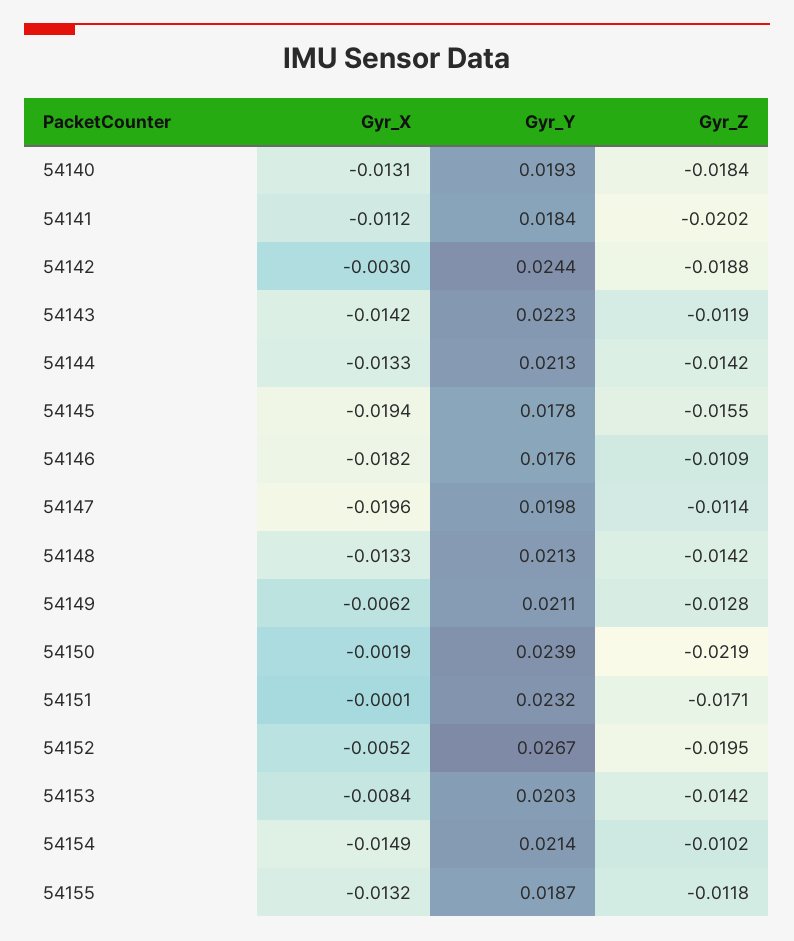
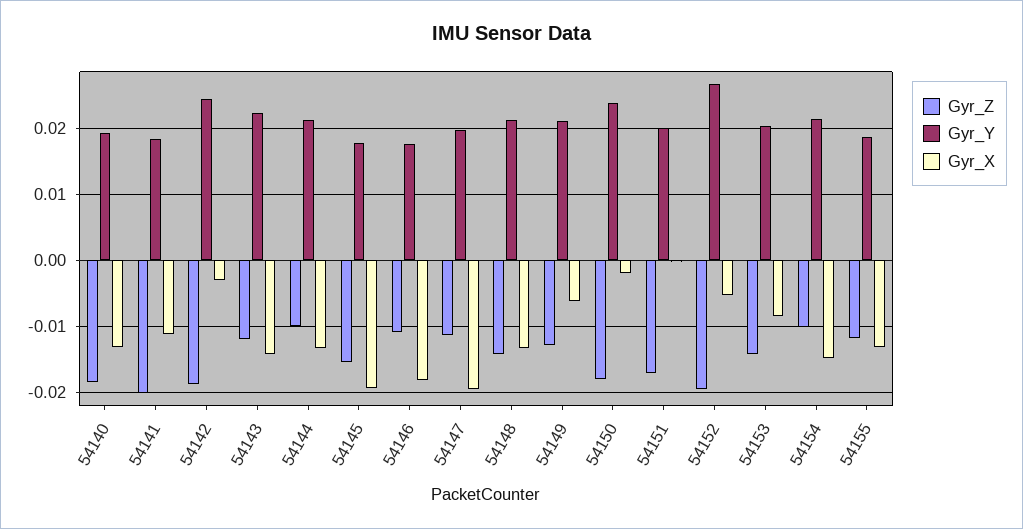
  {
    "Gyr_X": {
      "54140": -0.0131,
      "54141": -0.0112,
      "54142": -0.003,
      "54143": -0.0142,
      "54144": -0.0133,
      "54145": -0.0194,
      "54146": -0.0182,
      "54147": -0.0196,
      "54148": -0.0133,
      "54149": -0.0062,
      "54150": -0.0019,
      "54151": -0.0001,
      "54152": -0.0052,
      "54153": -0.0084,
      "54154": -0.0149,
      "54155": -0.0132
    },
    "Gyr_Y": {
      "54140": 0.0193,
      "54141": 0.0184,
      "54142": 0.0244,
      "54143": 0.0223,
      "54144": 0.0213,
      "54145": 0.0178,
      "54146": 0.0176,
      "54147": 0.0198,
      "54148": 0.0213,
      "54149": 0.0211,
      "54150": 0.0239,
-     "54151": 0.0232,
+     "54151": 0.02,
      "54152": 0.0267,
      "54153": 0.0203,
      "54154": 0.0214,
      "54155": 0.0187
    },
    "Gyr_Z": {
      "54140": -0.0184,
      "54141": -0.0202,
      "54142": -0.0188,
      "54143": -0.0119,
-     "54144": -0.0142,
+     "54144": -0.01,
      "54145": -0.0155,
      "54146": -0.0109,
      "54147": -0.0114,
      "54148": -0.0142,
      "54149": -0.0128,
-     "54150": -0.0219,
+     "54150": -0.018,
      "54151": -0.0171,
      "54152": -0.0195,
      "54153": -0.0142,
      "54154": -0.0102,
      "54155": -0.0118
    }
  }

